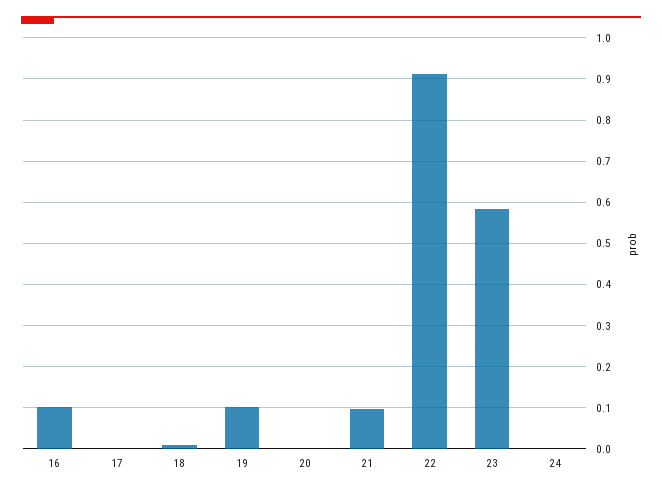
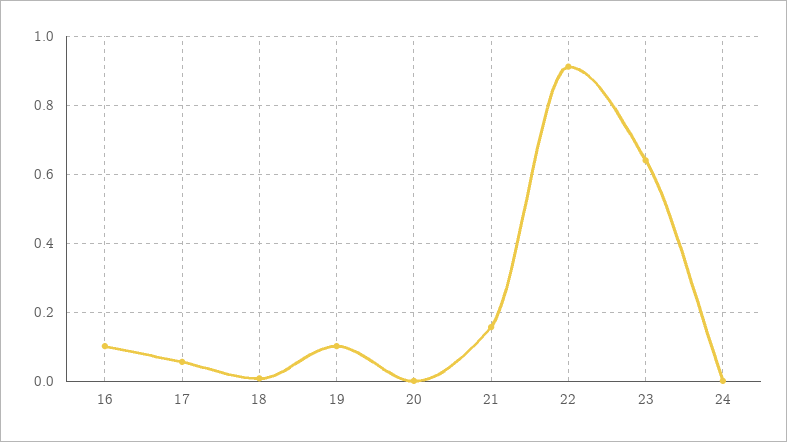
  {
    "16": 0.1,
-   "17": 0,
+   "17": 0.06,
    "18": 0,
    "19": 0.1,
    "20": 0,
-   "21": 0.1,
+   "21": 0.16,
    "22": 0.92,
-   "23": 0.58,
+   "23": 0.64,
    "24": 0
  }

